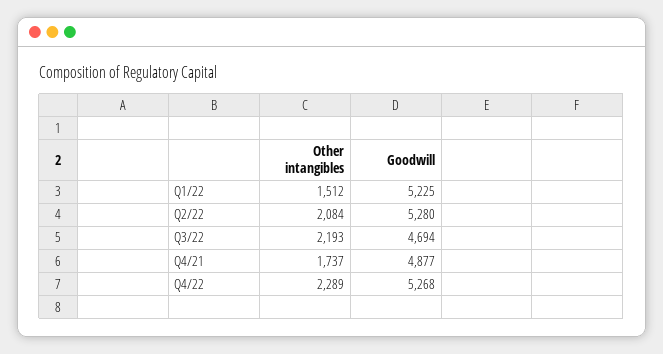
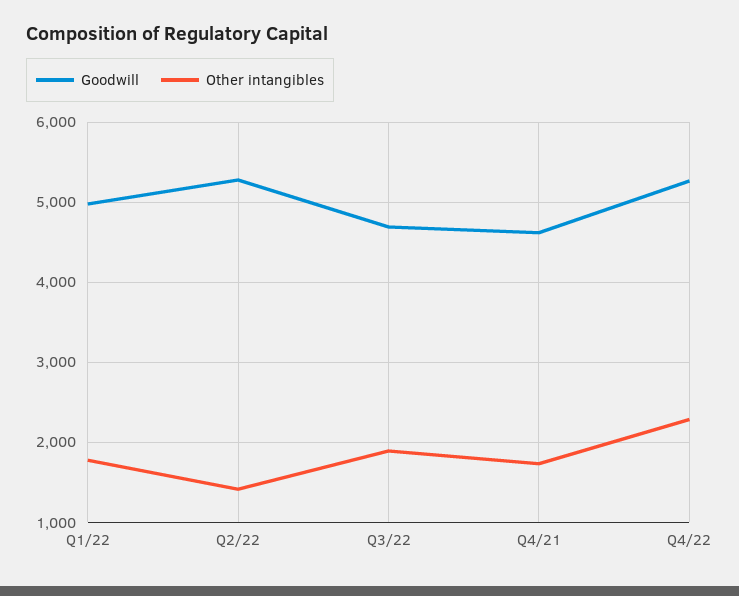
  {
    "Other intangibles": {
-     "Q1/22": 1512,
+     "Q1/22": 1800,
-     "Q2/22": 2084,
+     "Q2/22": 1400,
-     "Q3/22": 2193,
+     "Q3/22": 1900,
      "Q4/21": 1737,
      "Q4/22": 2289
    },
    "Goodwill": {
-     "Q1/22": 5225,
+     "Q1/22": 5000,
      "Q2/22": 5280,
      "Q3/22": 4694,
-     "Q4/21": 4877,
+     "Q4/21": 4600,
      "Q4/22": 5268
    }
  }

